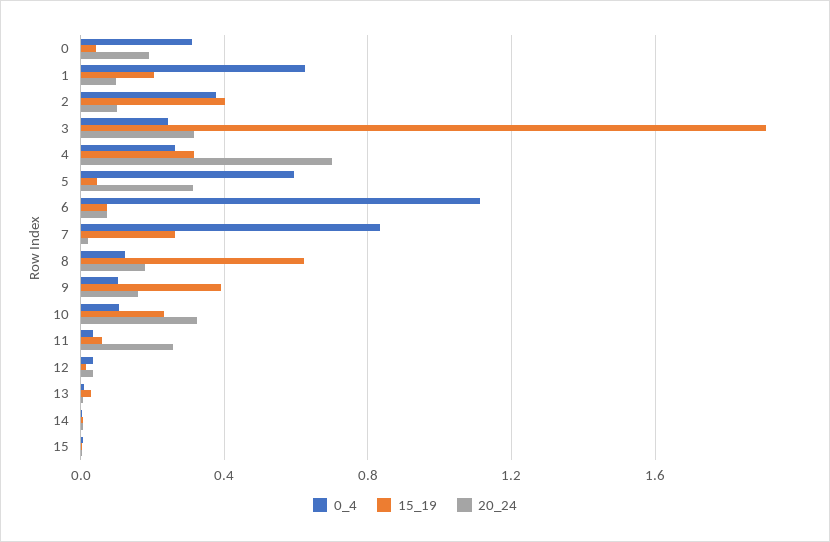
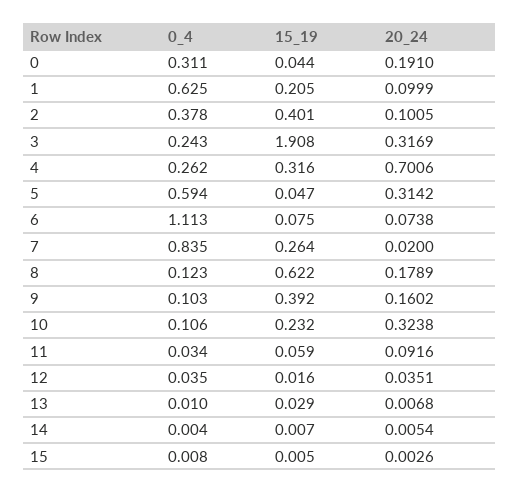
  {
    "0_4": {
      "0": 0.311,
      "1": 0.625,
      "2": 0.378,
      "3": 0.243,
      "4": 0.262,
      "5": 0.594,
      "6": 1.113,
      "7": 0.835,
      "8": 0.123,
      "9": 0.103,
      "10": 0.106,
      "11": 0.034,
      "12": 0.035,
      "13": 0.01,
      "14": 0.004,
      "15": 0.008
    },
    "15_19": {
      "0": 0.044,
      "1": 0.205,
      "2": 0.401,
      "3": 1.908,
      "4": 0.316,
      "5": 0.047,
      "6": 0.075,
      "7": 0.264,
      "8": 0.622,
      "9": 0.392,
      "10": 0.232,
      "11": 0.059,
      "12": 0.016,
      "13": 0.029,
      "14": 0.007,
      "15": 0.005
    },
    "20_24": {
      "0": 0.191,
      "1": 0.0999,
      "2": 0.1005,
      "3": 0.3169,
      "4": 0.7006,
      "5": 0.3142,
      "6": 0.0738,
      "7": 0.02,
      "8": 0.1789,
      "9": 0.1602,
      "10": 0.3238,
-     "11": 0.25,
+     "11": 0.0916,
      "12": 0.0351,
      "13": 0.0068,
      "14": 0.0054,
      "15": 0.0026
    }
  }

